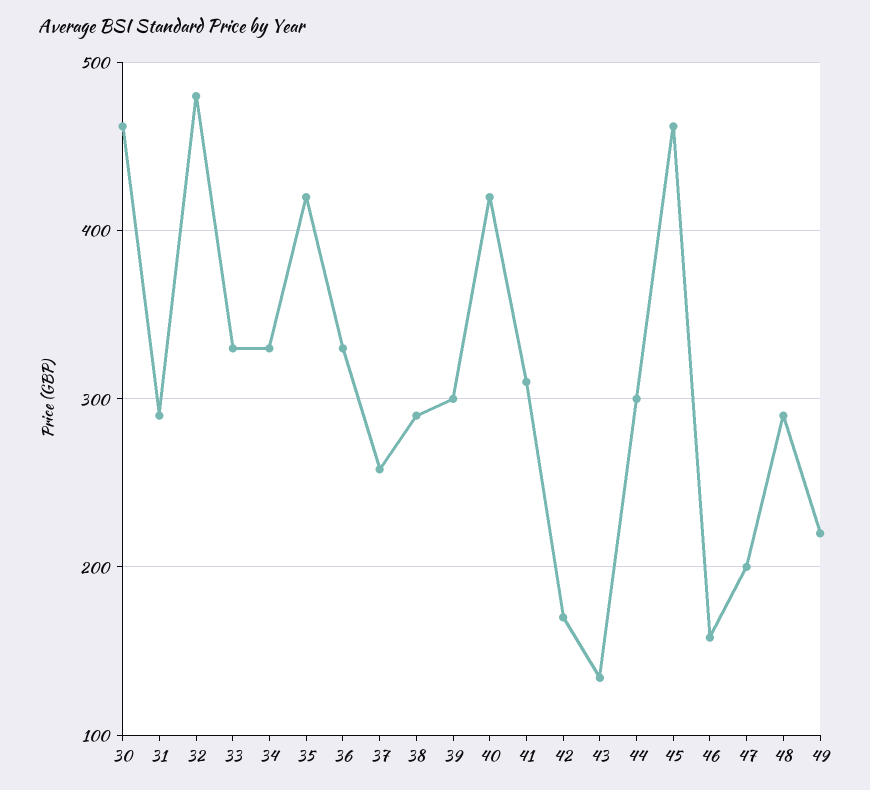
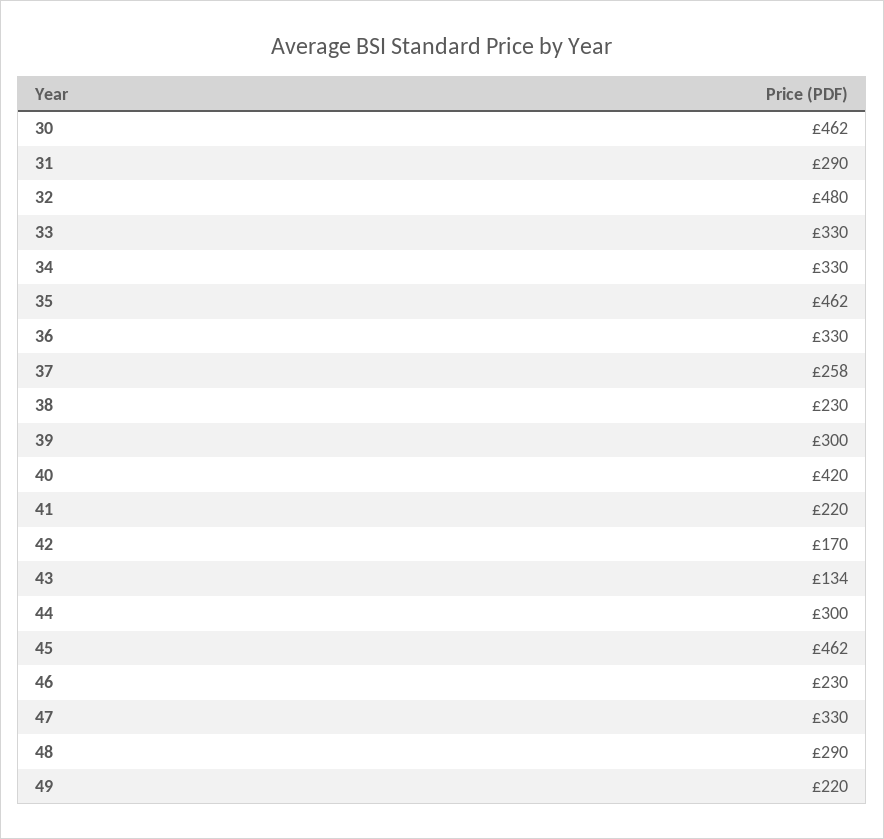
  {
    "30": 462,
    "31": 290,
    "32": 480,
    "33": 330,
    "34": 330,
-   "35": 420,
+   "35": 462,
    "36": 330,
    "37": 258,
-   "38": 290,
+   "38": 230,
    "39": 300,
    "40": 420,
-   "41": 310,
+   "41": 220,
    "42": 170,
    "43": 134,
    "44": 300,
    "45": 462,
-   "46": 160,
+   "46": 230,
-   "47": 200,
+   "47": 330,
    "48": 290,
    "49": 220
  }

